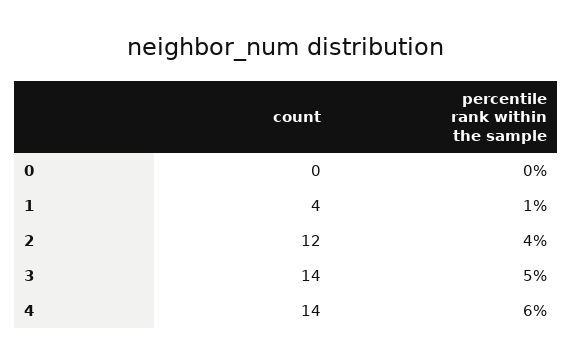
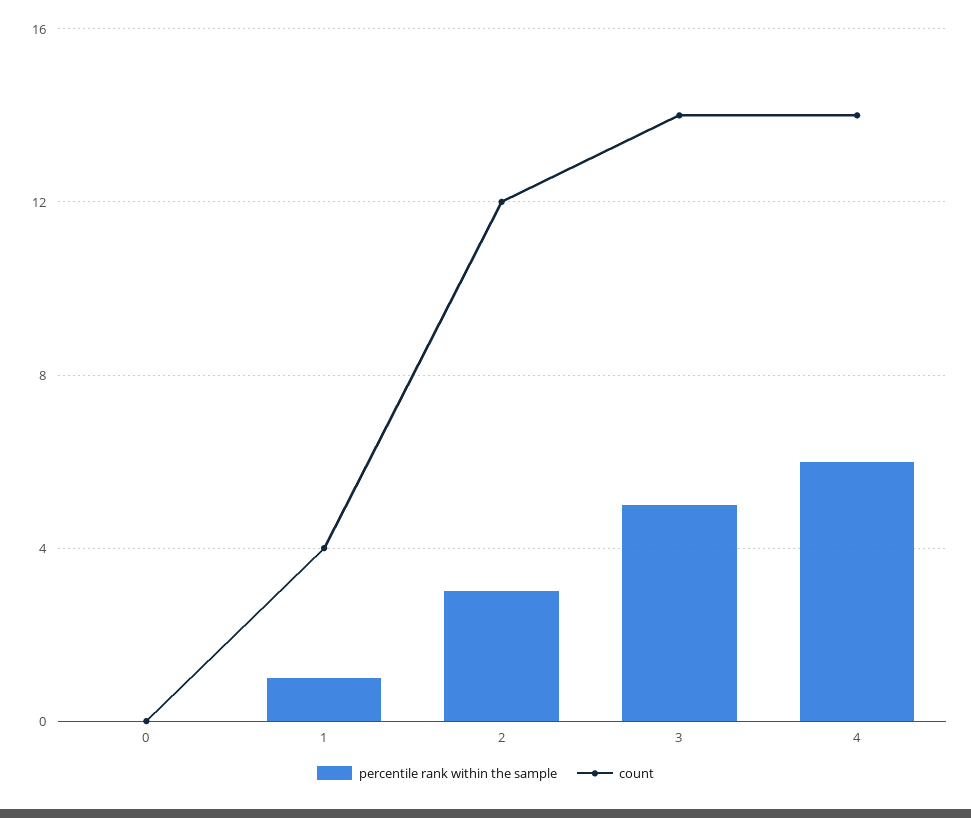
  {
    "count": {
      "0": 0,
      "1": 4,
      "2": 12,
      "3": 14,
      "4": 14
    },
    "percentile rank within the sample": {
      "0": 0,
      "1": 1,
-     "2": 4,
+     "2": 3,
      "3": 5,
      "4": 6
    }
  }

